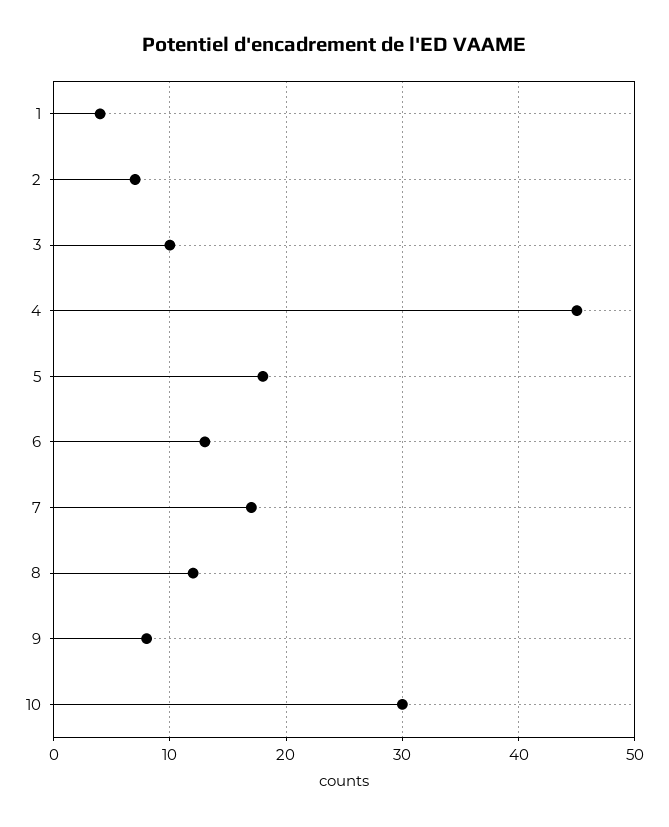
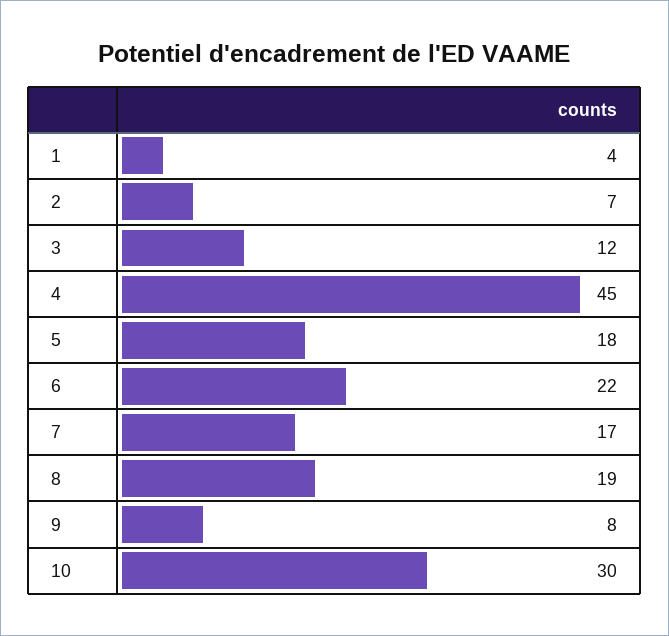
  {
    "1": 4,
    "2": 7,
-   "3": 10,
+   "3": 12,
    "4": 45,
    "5": 18,
-   "6": 13,
+   "6": 22,
    "7": 17,
-   "8": 12,
+   "8": 19,
    "9": 8,
    "10": 30
  }

